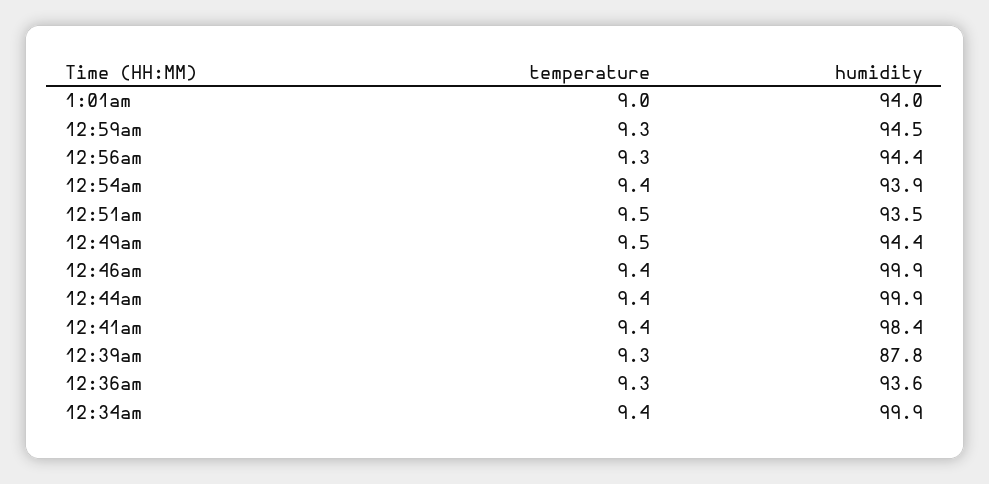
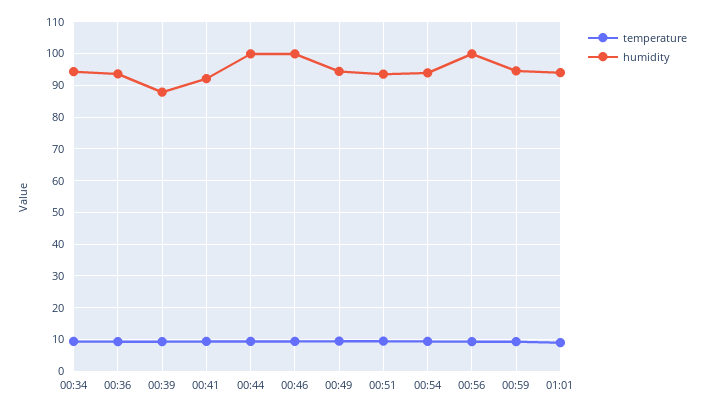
  {
    "temperature": {
      "1:01am": 9,
      "12:59am": 9.3,
      "12:56am": 9.3,
      "12:54am": 9.4,
      "12:51am": 9.5,
      "12:49am": 9.5,
      "12:46am": 9.4,
      "12:44am": 9.4,
      "12:41am": 9.4,
      "12:39am": 9.3,
      "12:36am": 9.3,
      "12:34am": 9.4
    },
    "humidity": {
      "1:01am": 94,
      "12:59am": 94.5,
-     "12:56am": 94.4,
+     "12:56am": 100,
      "12:54am": 93.9,
      "12:51am": 93.5,
      "12:49am": 94.4,
      "12:46am": 99.9,
      "12:44am": 99.9,
-     "12:41am": 98.4,
+     "12:41am": 92,
      "12:39am": 87.8,
      "12:36am": 93.6,
-     "12:34am": 99.9
+     "12:34am": 94
    }
  }

